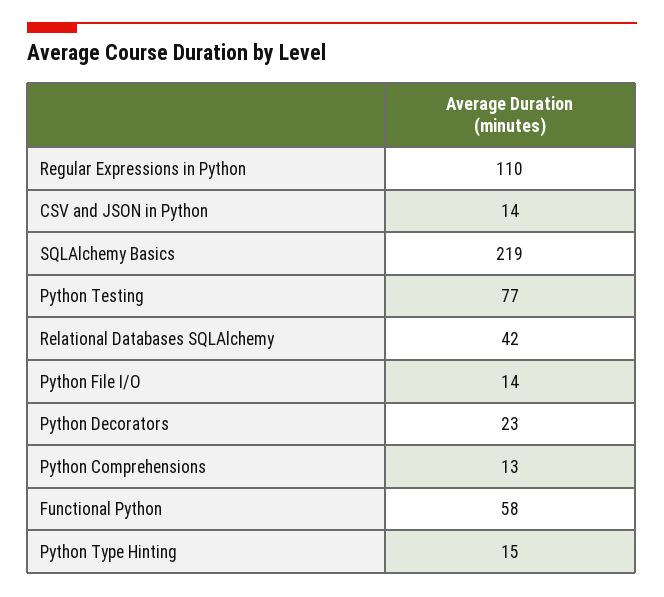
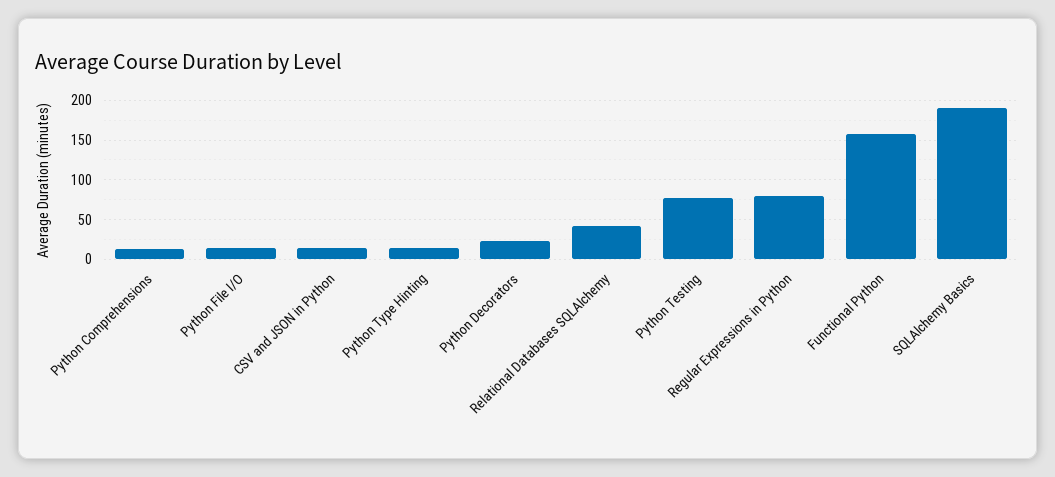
  {
-   "Regular Expressions in Python": 110,
+   "Regular Expressions in Python": 80,
    "CSV and JSON in Python": 14,
-   "SQLAlchemy Basics": 219,
+   "SQLAlchemy Basics": 190,
    "Python Testing": 77,
    "Relational Databases SQLAlchemy": 42,
    "Python File I/O": 14,
    "Python Decorators": 23,
    "Python Comprehensions": 13,
-   "Functional Python": 58,
+   "Functional Python": 160,
    "Python Type Hinting": 15
  }

